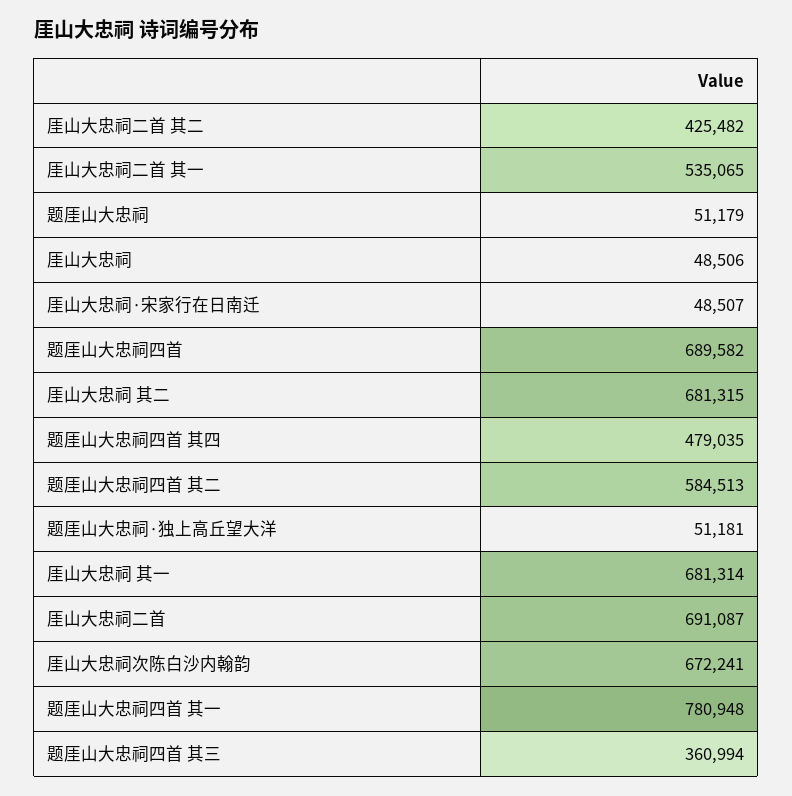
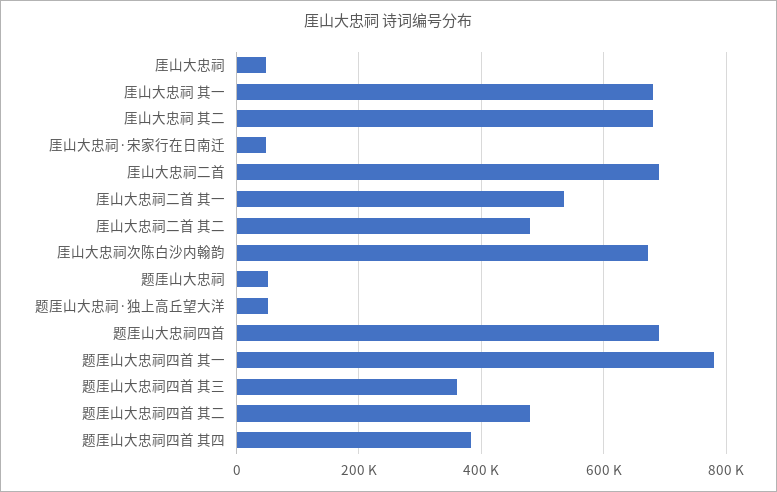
  {
-   "厓山大忠祠二首 其二": 425482,
+   "厓山大忠祠二首 其二": 480000,
    "厓山大忠祠二首 其一": 535065,
    "题厓山大忠祠": 51179,
    "厓山大忠祠": 48506,
    "厓山大忠祠·宋家行在日南迁": 48507,
    "题厓山大忠祠四首": 689582,
    "厓山大忠祠 其二": 681315,
-   "题厓山大忠祠四首 其四": 479035,
+   "题厓山大忠祠四首 其四": 380000,
-   "题厓山大忠祠四首 其二": 584513,
+   "题厓山大忠祠四首 其二": 480000,
    "题厓山大忠祠·独上高丘望大洋": 51181,
    "厓山大忠祠 其一": 681314,
    "厓山大忠祠二首": 691087,
    "厓山大忠祠次陈白沙内翰韵": 672241,
    "题厓山大忠祠四首 其一": 780948,
    "题厓山大忠祠四首 其三": 360994
  }

